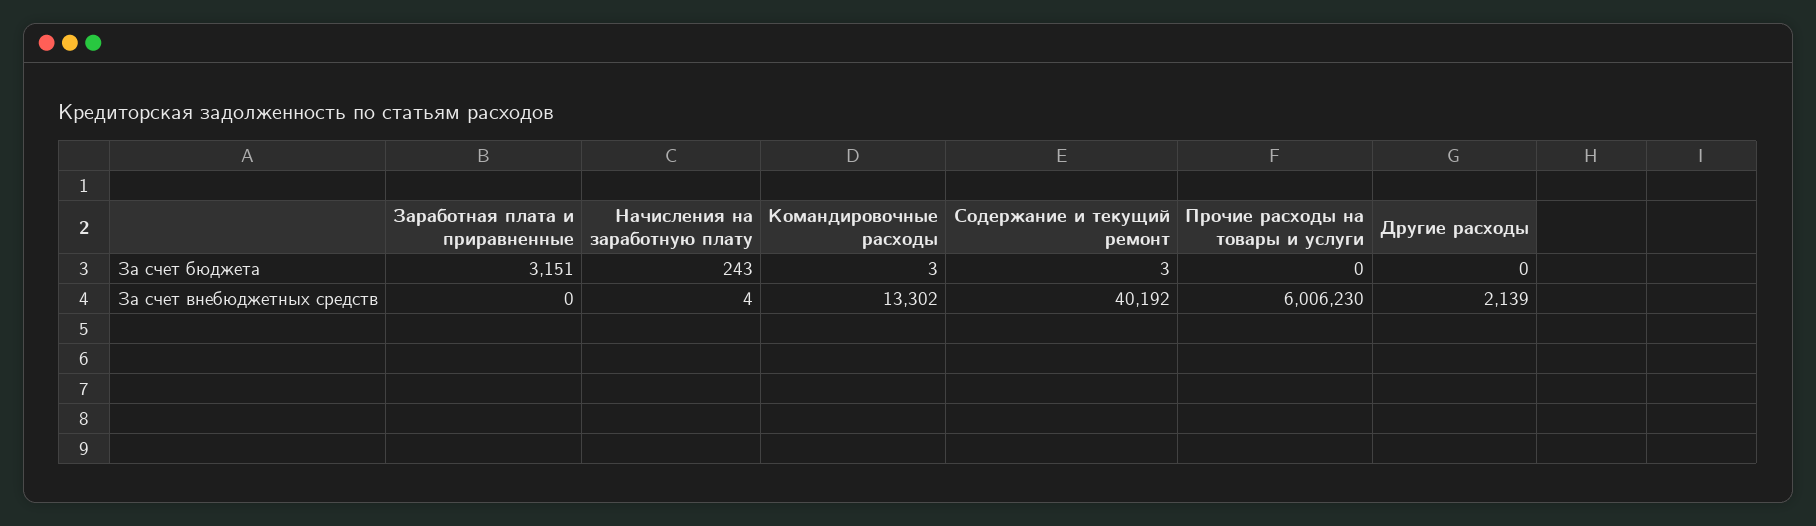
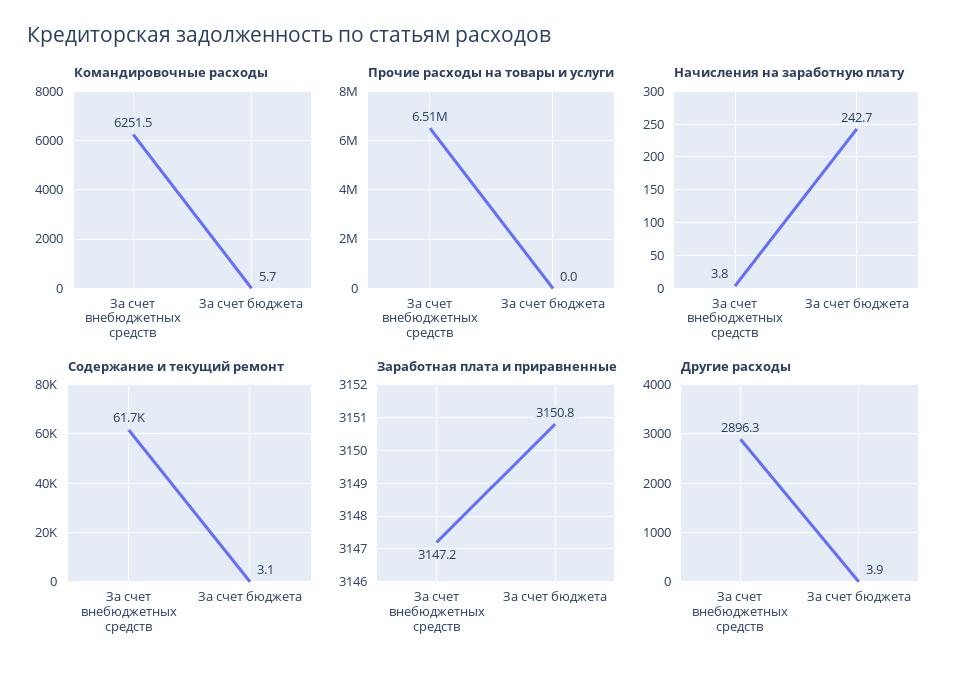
  {
    "Заработная плата и приравненные": {
      "За счет бюджета": 3150.8,
-     "За счет внебюджетных средств": 0
+     "За счет внебюджетных средств": 3147.2
    },
    "Начисления на заработную плату": {
      "За счет бюджета": 242.7,
      "За счет внебюджетных средств": 3.8
    },
    "Командировочные расходы": {
-     "За счет бюджета": 3,
+     "За счет бюджета": 5.7,
-     "За счет внебюджетных средств": 13302
+     "За счет внебюджетных средств": 6251.5
    },
    "Содержание и текущий ремонт": {
      "За счет бюджета": 3.1,
-     "За счет внебюджетных средств": 40192
+     "За счет внебюджетных средств": 61700
    },
    "Прочие расходы на товары и услуги": {
      "За счет бюджета": 0,
-     "За счет внебюджетных средств": 6006230
+     "За счет внебюджетных средств": 6510000
    },
    "Другие расходы": {
-     "За счет бюджета": 0,
+     "За счет бюджета": 3.9,
-     "За счет внебюджетных средств": 2139
+     "За счет внебюджетных средств": 2896.3
    }
  }

